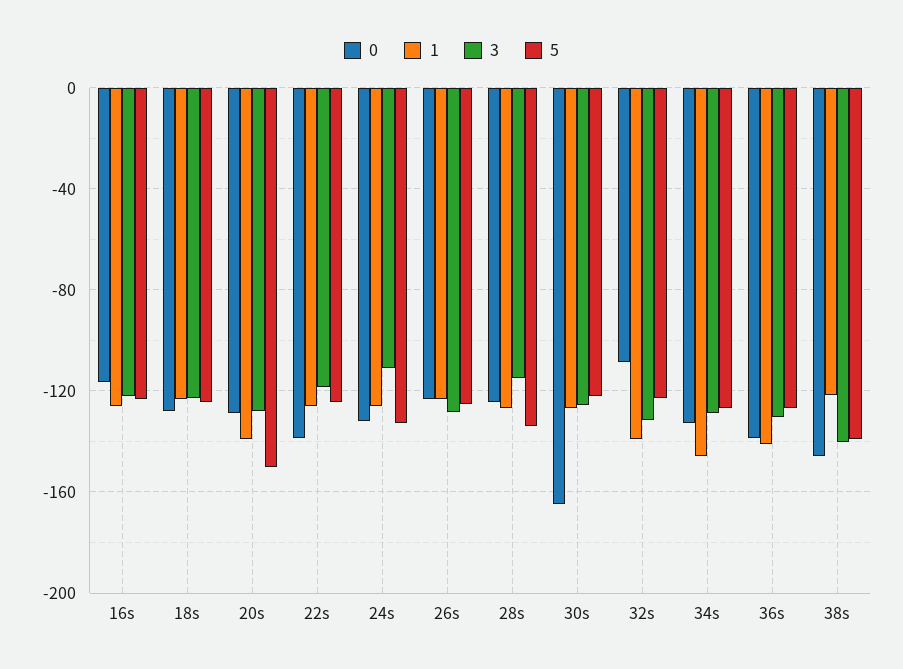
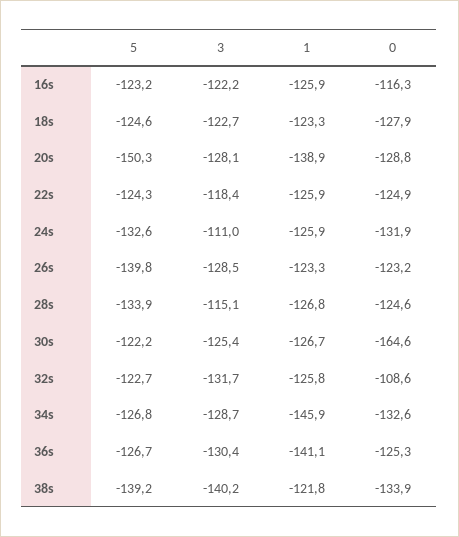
  {
    "0": {
      "16s": -116.3,
      "18s": -127.9,
      "20s": -128.8,
-     "22s": -140,
+     "22s": -124.9,
      "24s": -131.9,
      "26s": -123.2,
      "28s": -124.6,
      "30s": -164.6,
      "32s": -108.6,
      "34s": -132.6,
-     "36s": -140,
+     "36s": -125.3,
-     "38s": -145
+     "38s": -133.9
    },
    "1": {
      "16s": -125.9,
      "18s": -123.3,
      "20s": -138.9,
      "22s": -125.9,
      "24s": -125.9,
      "26s": -123.3,
      "28s": -126.8,
      "30s": -126.7,
-     "32s": -140,
+     "32s": -125.8,
      "34s": -145.9,
      "36s": -141.1,
      "38s": -121.8
    },
    "3": {
      "16s": -122.2,
      "18s": -122.7,
      "20s": -128.1,
      "22s": -118.4,
      "24s": -111,
      "26s": -128.5,
      "28s": -115.1,
      "30s": -125.4,
      "32s": -131.7,
      "34s": -128.7,
      "36s": -130.4,
      "38s": -140.2
    },
    "5": {
      "16s": -123.2,
      "18s": -124.6,
      "20s": -150.3,
      "22s": -124.3,
      "24s": -132.6,
-     "26s": -125,
+     "26s": -139.8,
      "28s": -133.9,
      "30s": -122.2,
      "32s": -122.7,
      "34s": -126.8,
      "36s": -126.7,
      "38s": -139.2
    }
  }

